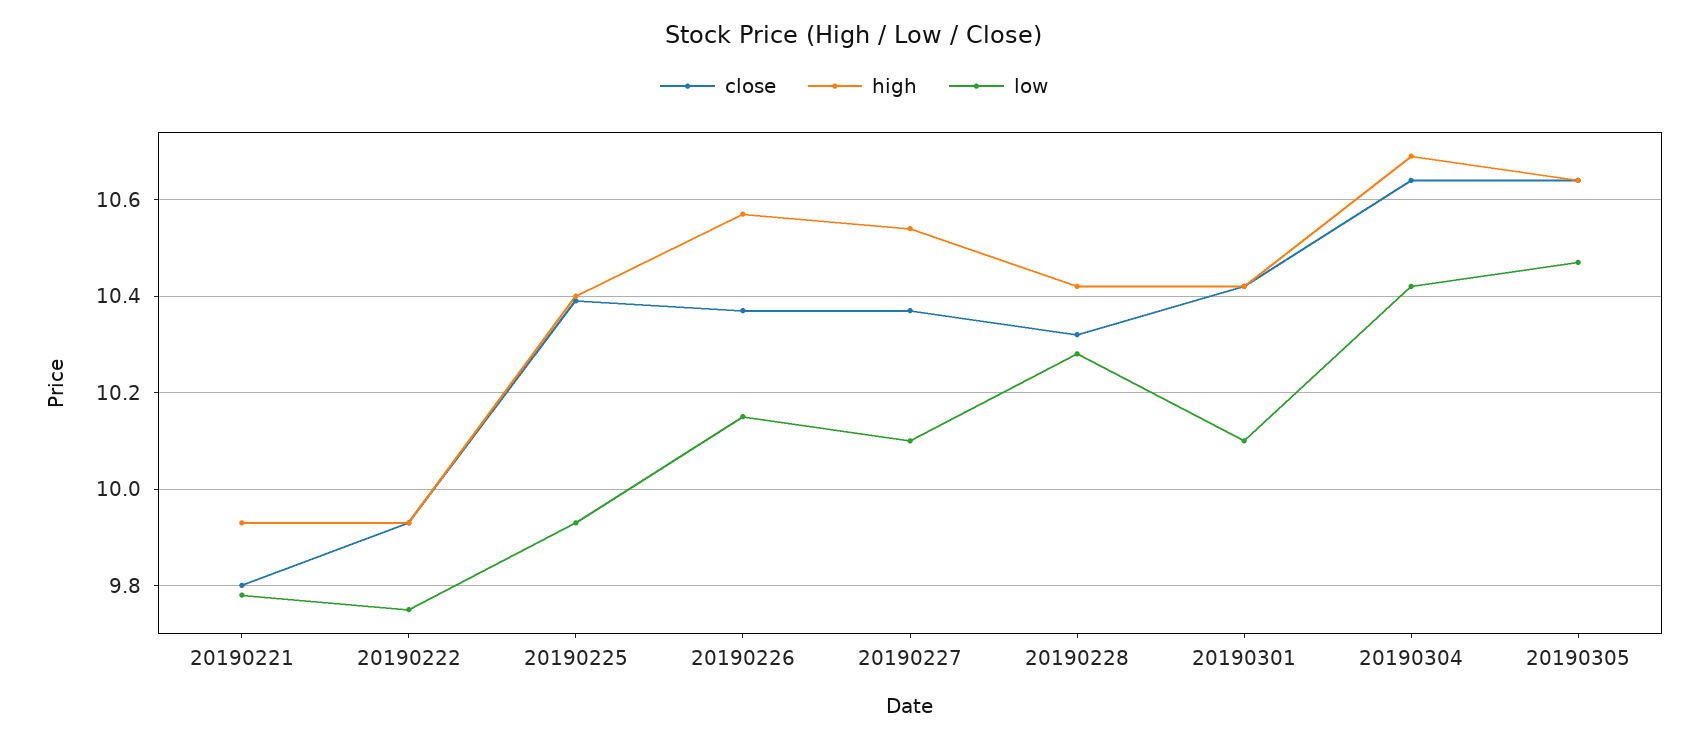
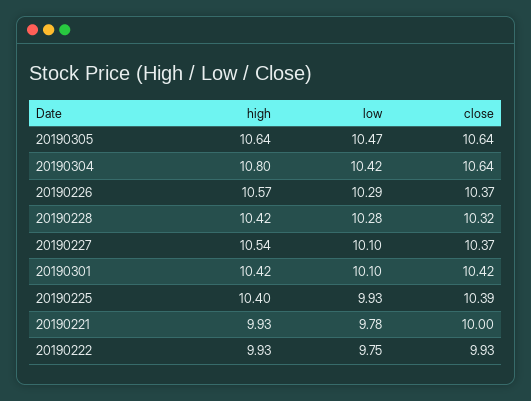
  {
    "close": {
-     "20190221": 9.8,
+     "20190221": 10,
      "20190222": 9.93,
      "20190225": 10.39,
      "20190226": 10.37,
      "20190227": 10.37,
      "20190228": 10.32,
      "20190301": 10.42,
      "20190304": 10.64,
      "20190305": 10.64
    },
    "high": {
      "20190221": 9.93,
      "20190222": 9.93,
      "20190225": 10.4,
      "20190226": 10.57,
      "20190227": 10.54,
      "20190228": 10.42,
      "20190301": 10.42,
-     "20190304": 10.7,
+     "20190304": 10.8,
      "20190305": 10.64
    },
    "low": {
      "20190221": 9.78,
      "20190222": 9.75,
      "20190225": 9.93,
-     "20190226": 10.15,
+     "20190226": 10.29,
      "20190227": 10.1,
      "20190228": 10.28,
      "20190301": 10.1,
      "20190304": 10.42,
      "20190305": 10.47
    }
  }

